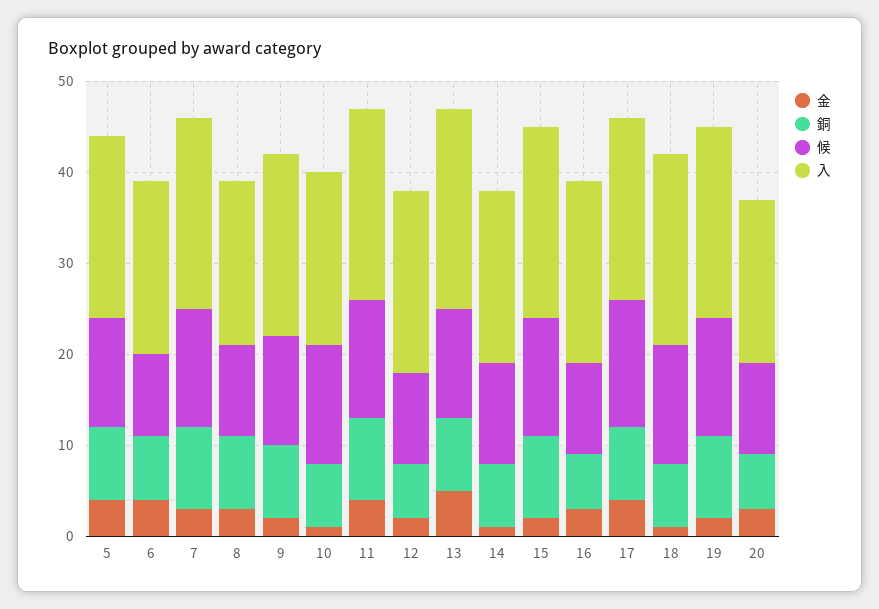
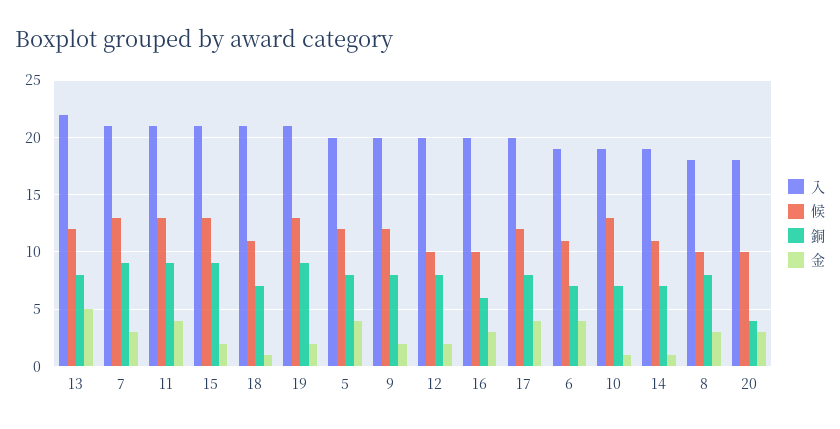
  {
    "金": {
      "5": 4,
      "6": 4,
      "7": 3,
      "8": 3,
      "9": 2,
      "10": 1,
      "11": 4,
      "12": 2,
      "13": 5,
      "14": 1,
      "15": 2,
      "16": 3,
      "17": 4,
      "18": 1,
      "19": 2,
      "20": 3
    },
    "銅": {
      "5": 8,
      "6": 7,
      "7": 9,
      "8": 8,
      "9": 8,
      "10": 7,
      "11": 9,
-     "12": 6,
+     "12": 8,
      "13": 8,
      "14": 7,
      "15": 9,
      "16": 6,
      "17": 8,
      "18": 7,
      "19": 9,
-     "20": 6
+     "20": 4
    },
    "候": {
      "5": 12,
-     "6": 9,
+     "6": 11,
      "7": 13,
      "8": 10,
      "9": 12,
      "10": 13,
      "11": 13,
      "12": 10,
      "13": 12,
      "14": 11,
      "15": 13,
      "16": 10,
-     "17": 14,
+     "17": 12,
-     "18": 13,
+     "18": 11,
      "19": 13,
      "20": 10
    },
    "入": {
      "5": 20,
      "6": 19,
      "7": 21,
      "8": 18,
      "9": 20,
      "10": 19,
      "11": 21,
      "12": 20,
      "13": 22,
      "14": 19,
      "15": 21,
      "16": 20,
      "17": 20,
      "18": 21,
      "19": 21,
      "20": 18
    }
  }

